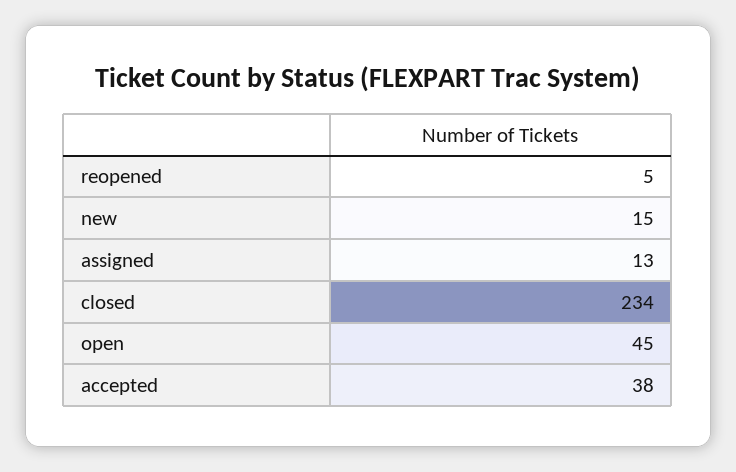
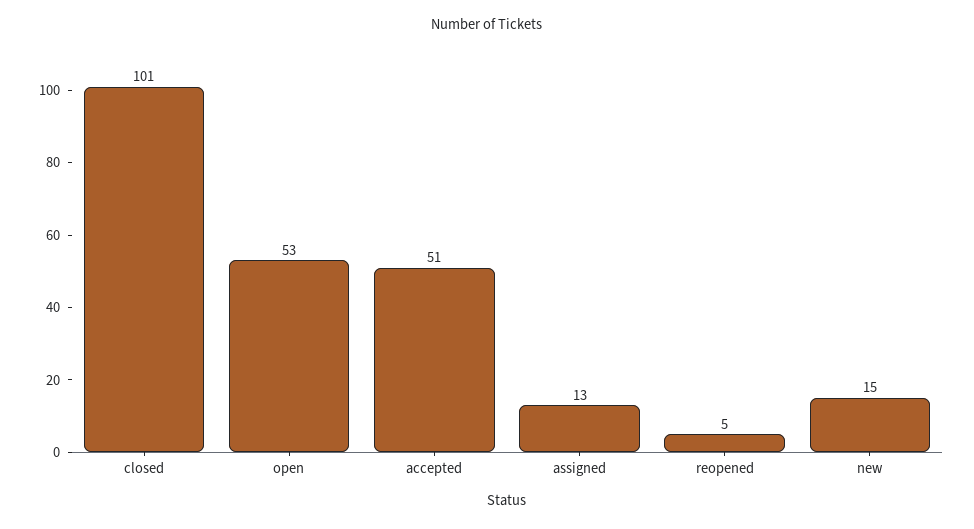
  {
    "reopened": 5,
    "new": 15,
    "assigned": 13,
-   "closed": 234,
+   "closed": 101,
-   "open": 45,
+   "open": 53,
-   "accepted": 38
+   "accepted": 51
  }

